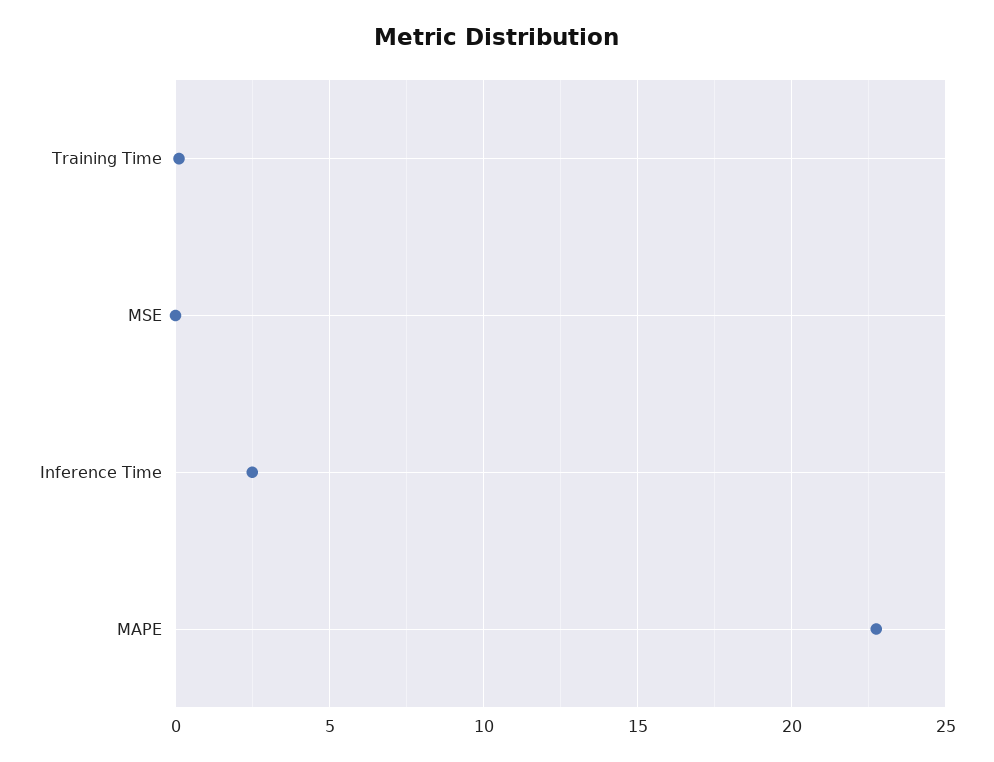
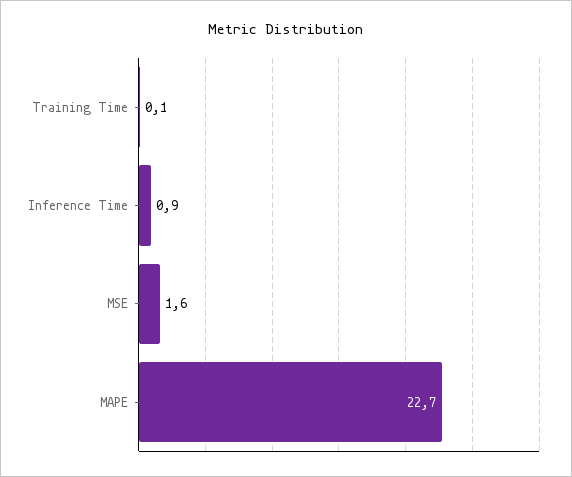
  {
    "Training Time": 0.1,
-   "MSE": 0,
+   "MSE": 1.6,
-   "Inference Time": 2.5,
+   "Inference Time": 0.9,
    "MAPE": 22.7
  }

